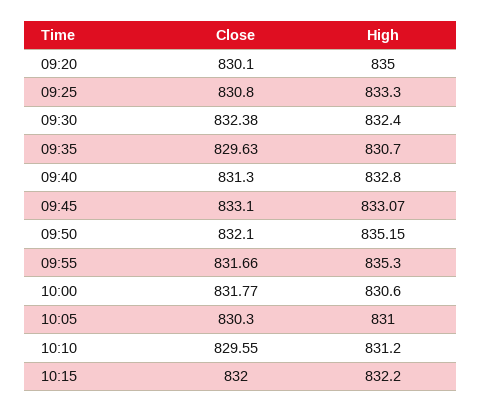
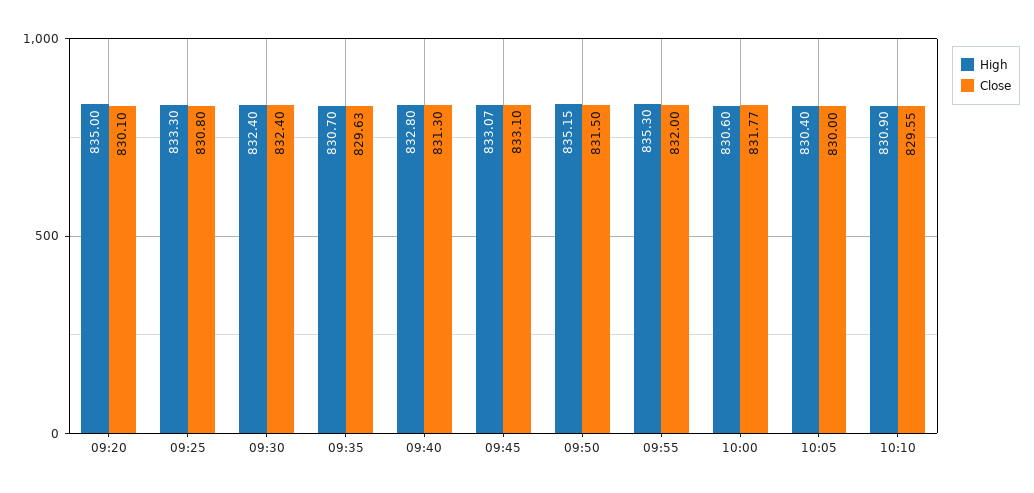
  {
    "Close": {
      "09:20": 830.1,
      "09:25": 830.8,
-     "09:30": 832.38,
+     "09:30": 832.4,
      "09:35": 829.63,
      "09:40": 831.3,
      "09:45": 833.1,
-     "09:50": 832.1,
+     "09:50": 831.5,
-     "09:55": 831.66,
+     "09:55": 832,
      "10:00": 831.77,
-     "10:05": 830.3,
+     "10:05": 830,
-     "10:10": 829.55,
+     "10:10": 829.55
-     "10:15": 832
    },
    "High": {
      "09:20": 835,
      "09:25": 833.3,
      "09:30": 832.4,
      "09:35": 830.7,
      "09:40": 832.8,
      "09:45": 833.07,
      "09:50": 835.15,
      "09:55": 835.3,
      "10:00": 830.6,
-     "10:05": 831,
+     "10:05": 830.4,
-     "10:10": 831.2,
+     "10:10": 830.9
-     "10:15": 832.2
    }
  }

